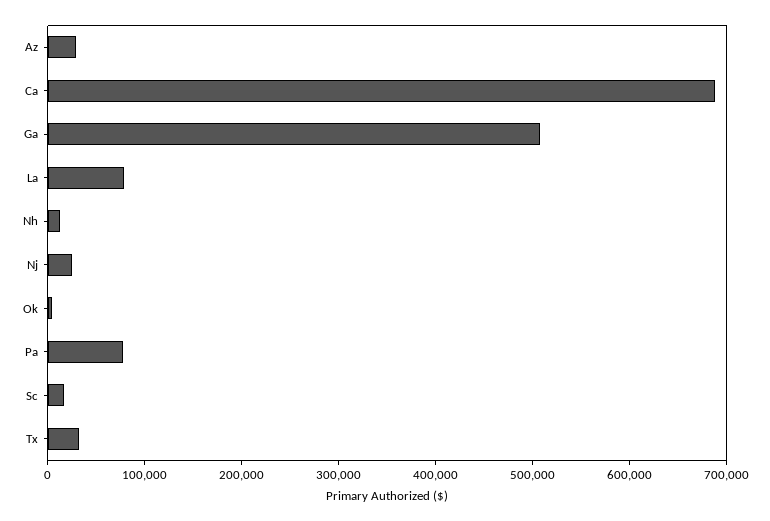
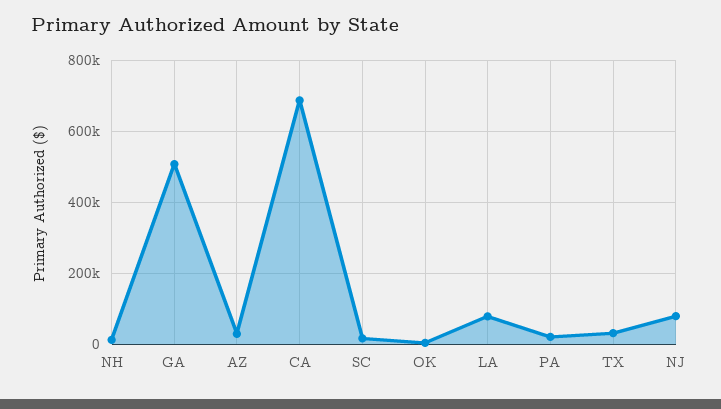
  {
    "Az": 20000,
    "Ca": 680000,
    "Ga": 500000,
    "La": 80000,
    "Nh": 20000,
-   "Nj": 20000,
+   "Nj": 80000,
    "Ok": 0,
-   "Pa": 80000,
+   "Pa": 20000,
    "Sc": 20000,
    "Tx": 40000
  }

